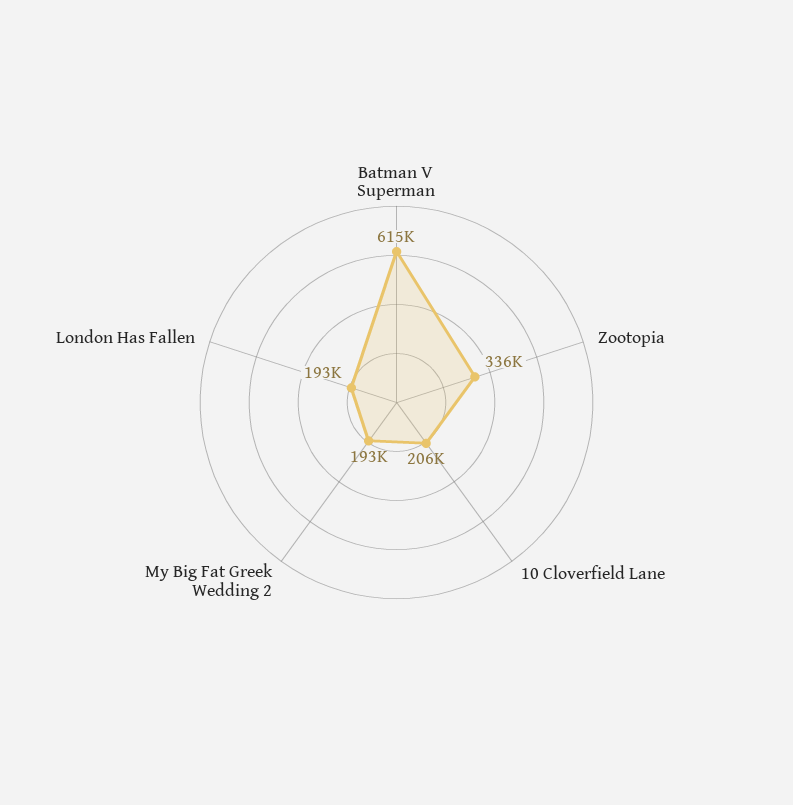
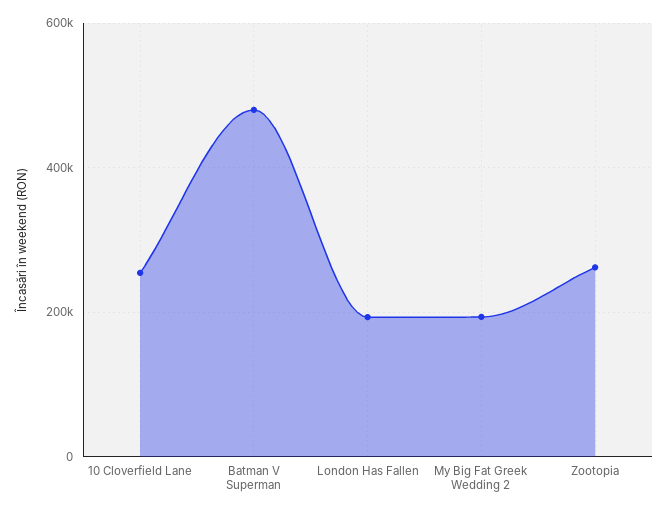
  {
-   "Batman V Superman": 615000,
+   "Batman V Superman": 480000,
-   "Zootopia": 336000,
+   "Zootopia": 260000,
-   "10 Cloverfield Lane": 206000,
+   "10 Cloverfield Lane": 260000,
    "My Big Fat Greek Wedding 2": 193000,
    "London Has Fallen": 193000
  }

